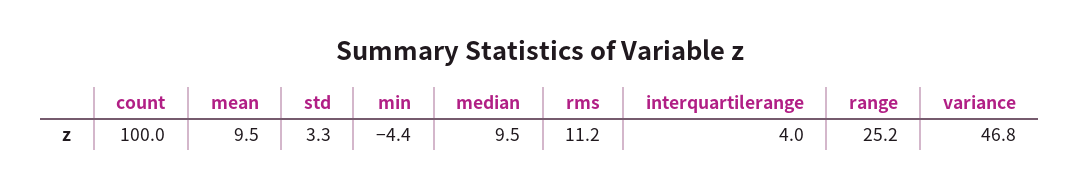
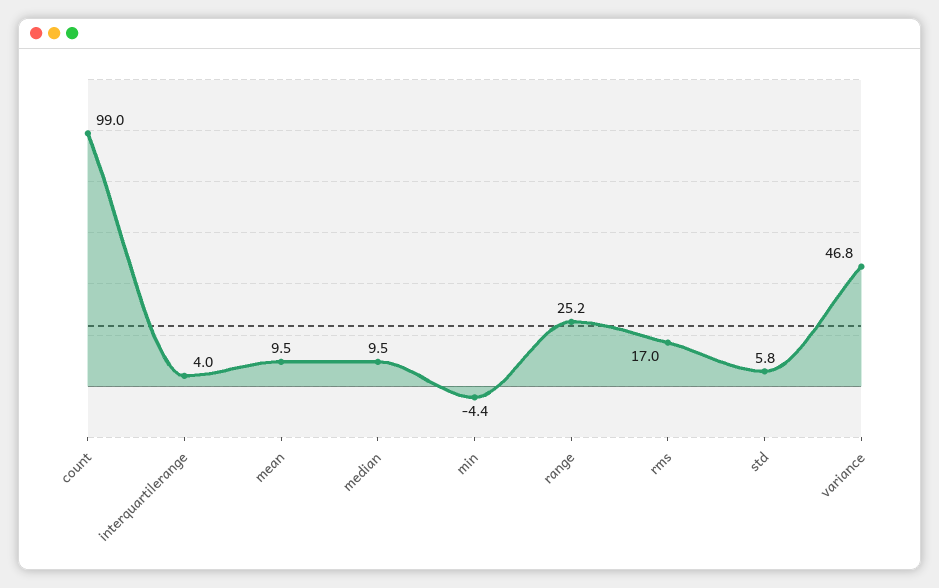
  {
-   "count": 100,
+   "count": 99,
    "mean": 9.5,
-   "std": 3.3,
+   "std": 5.8,
    "min": -4.4,
    "median": 9.5,
-   "rms": 11.2,
+   "rms": 17,
    "interquartilerange": 4,
    "range": 25.2,
    "variance": 46.8
  }

